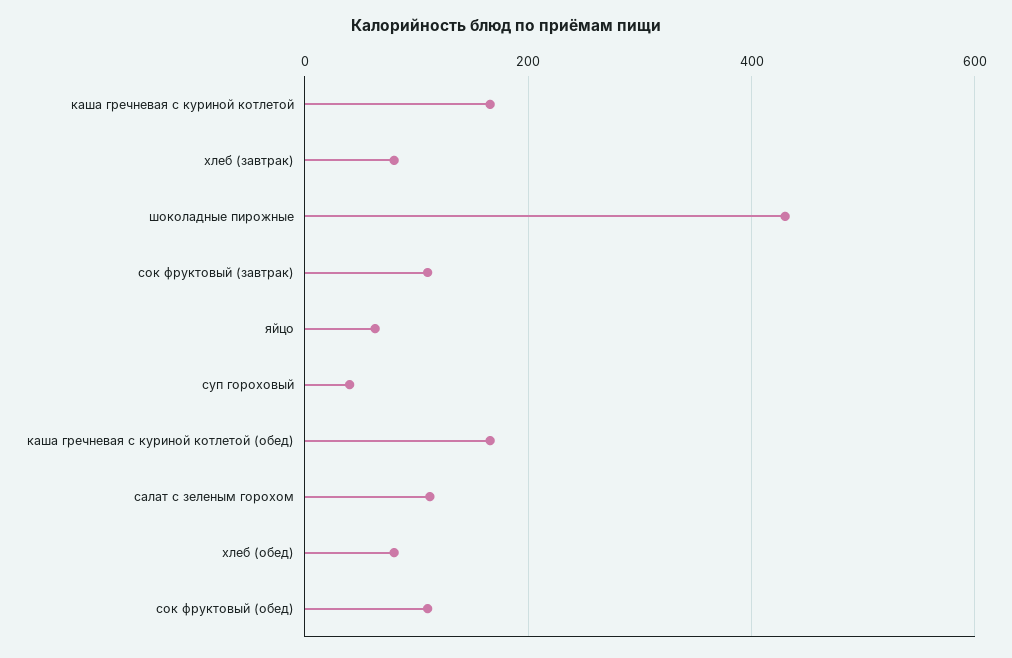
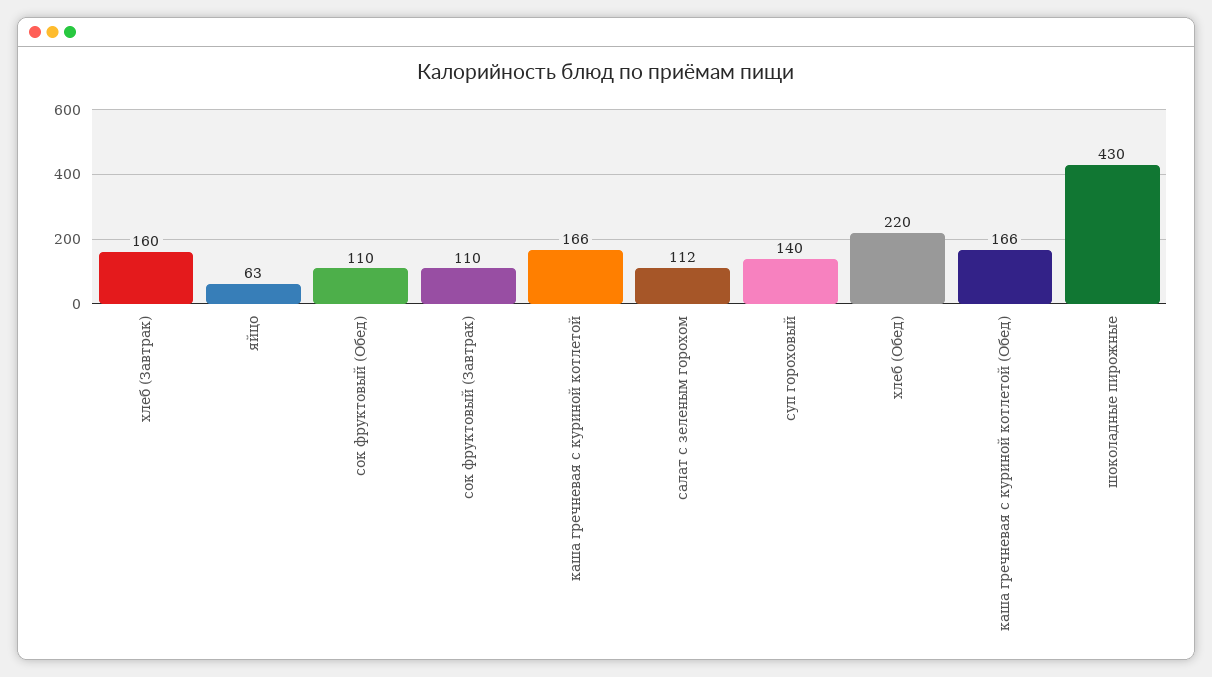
  {
    "каша гречневая с куриной котлетой": 166,
-   "хлеб (завтрак)": 80,
+   "хлеб (завтрак)": 160,
    "шоколадные пирожные": 430,
    "сок фруктовый (завтрак)": 110,
    "яйцо": 63,
-   "суп гороховый": 40,
+   "суп гороховый": 140,
    "каша гречневая с куриной котлетой (обед)": 166,
    "салат с зеленым горохом": 112,
-   "хлеб (обед)": 80,
+   "хлеб (обед)": 220,
    "сок фруктовый (обед)": 110
  }

